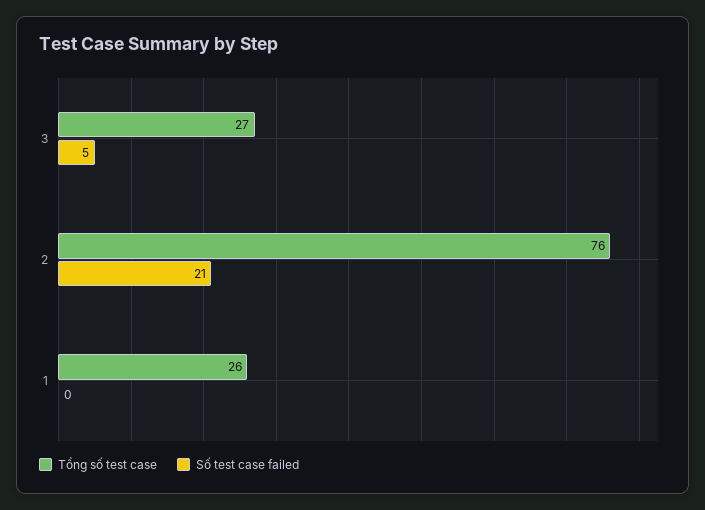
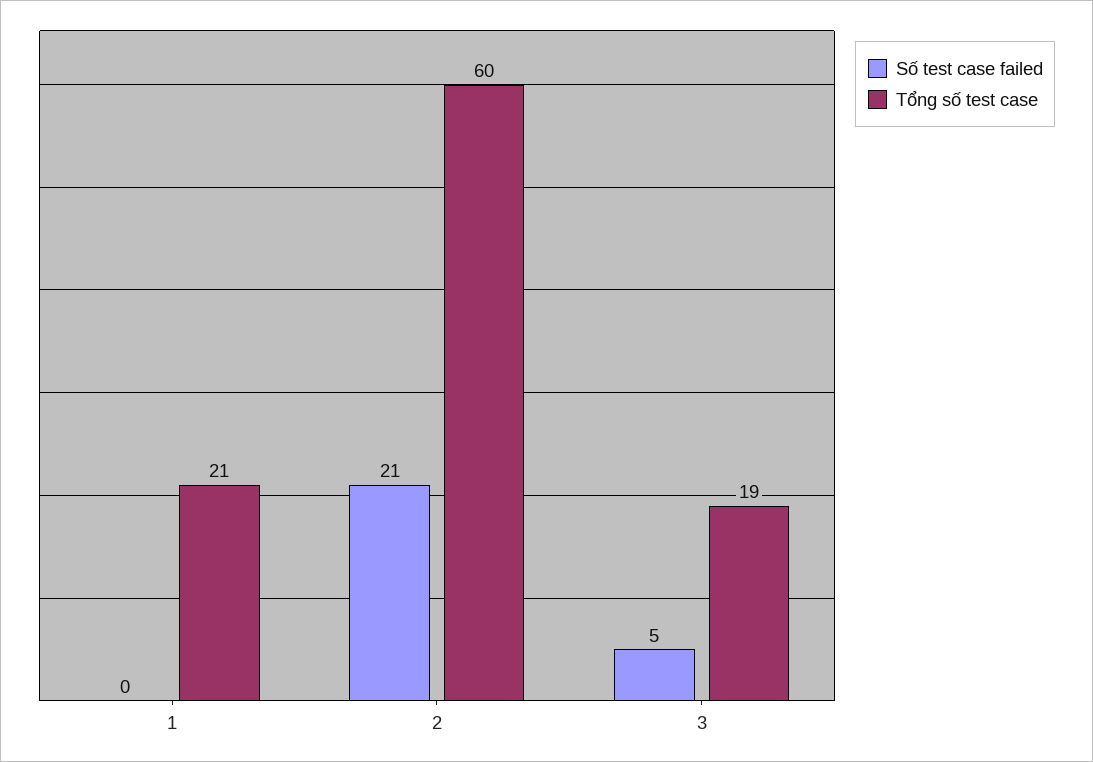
  {
    "Tổng số test case": {
-     "3": 27,
+     "3": 19,
-     "2": 76,
+     "2": 60,
-     "1": 26
+     "1": 21
    },
    "Số test case failed": {
      "3": 5,
      "2": 21,
      "1": 0
    }
  }

